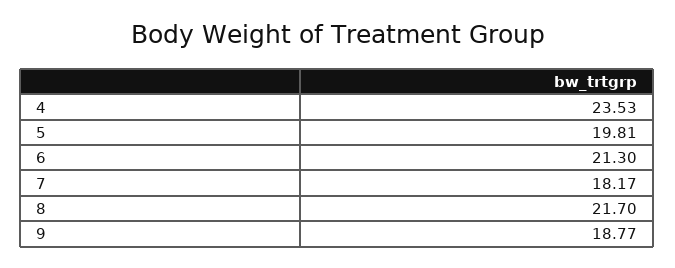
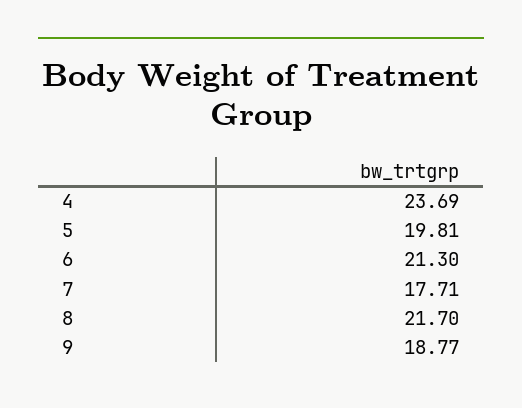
  {
-   "4": 23.53,
+   "4": 23.69,
    "5": 19.81,
    "6": 21.3,
-   "7": 18.17,
+   "7": 17.71,
    "8": 21.7,
    "9": 18.77
  }

